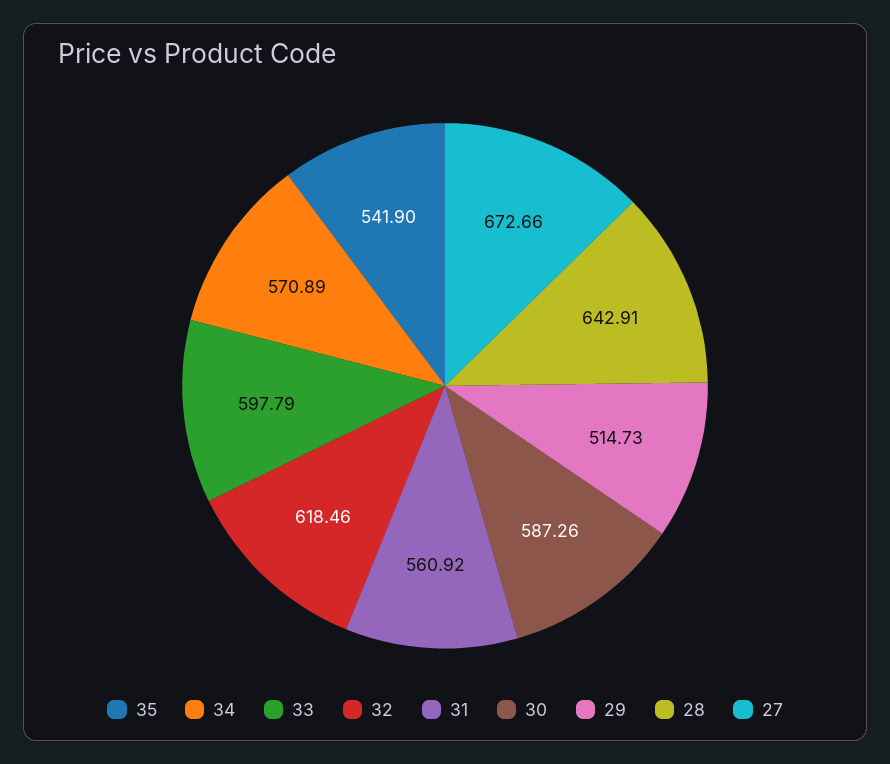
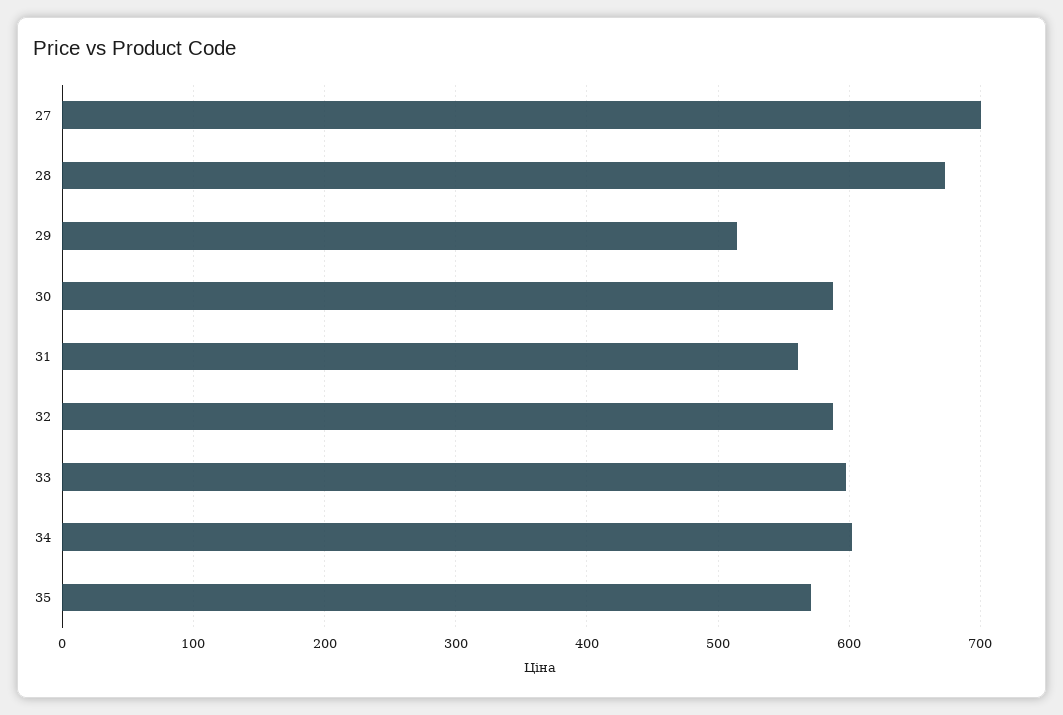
  {
-   "35": 541.9,
+   "35": 570,
-   "34": 570.89,
+   "34": 600,
    "33": 597.79,
-   "32": 618.46,
+   "32": 590,
    "31": 560.92,
    "30": 587.26,
    "29": 514.73,
-   "28": 642.91,
+   "28": 670,
-   "27": 672.66
+   "27": 700
  }

